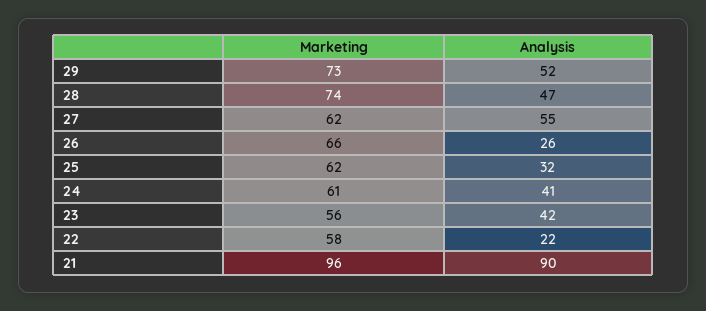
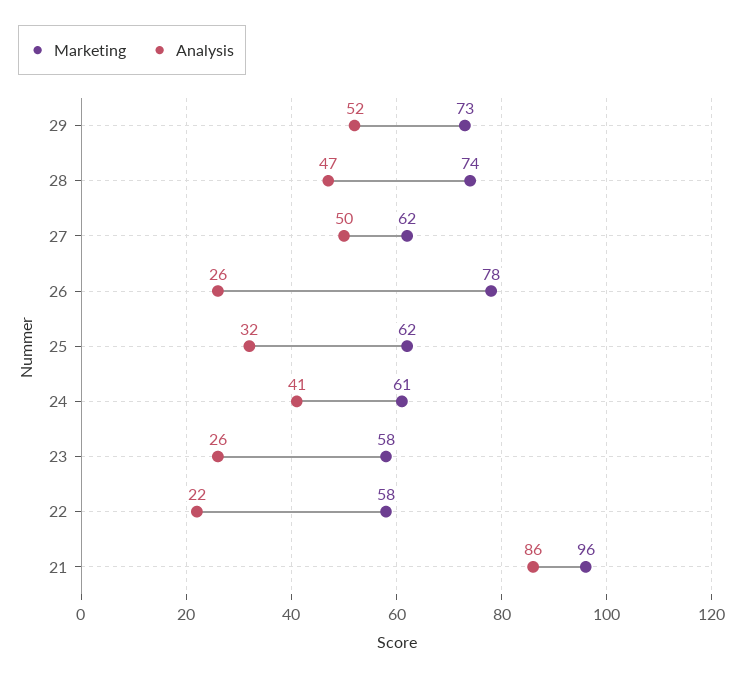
  {
    "Marketing": {
      "29": 73,
      "28": 74,
      "27": 62,
-     "26": 66,
+     "26": 78,
      "25": 62,
      "24": 61,
-     "23": 56,
+     "23": 58,
      "22": 58,
      "21": 96
    },
    "Analysis": {
      "29": 52,
      "28": 47,
-     "27": 55,
+     "27": 50,
      "26": 26,
      "25": 32,
      "24": 41,
-     "23": 42,
+     "23": 26,
      "22": 22,
-     "21": 90
+     "21": 86
    }
  }

